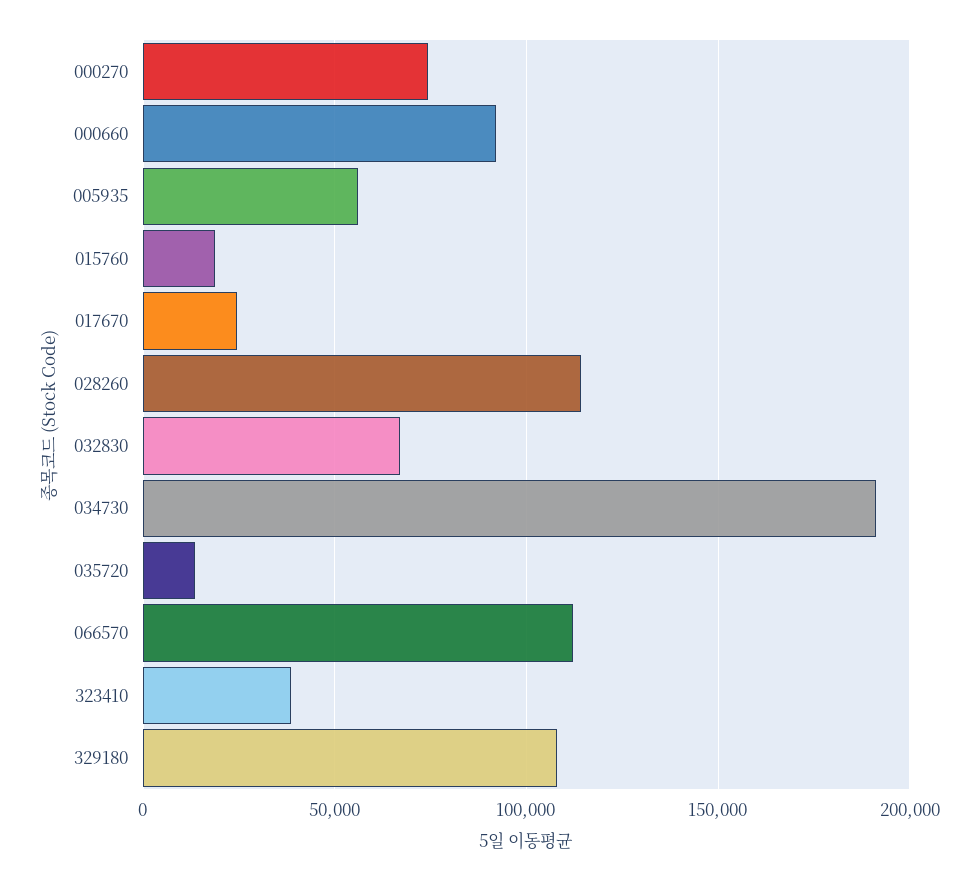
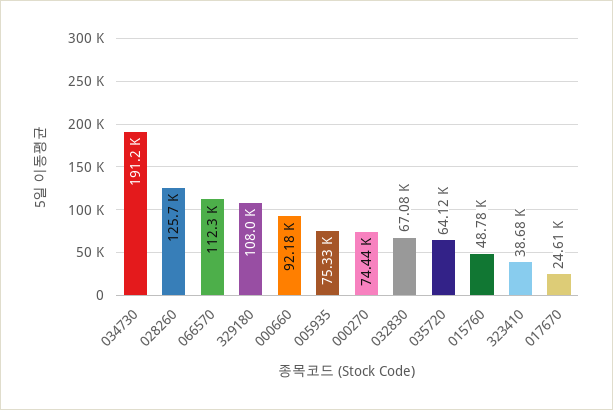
  {
    "000270": 74440,
    "000660": 92180,
-   "005935": 55000,
+   "005935": 75330,
-   "015760": 20000,
+   "015760": 48780,
    "017670": 24610,
-   "028260": 115000,
+   "028260": 125700,
    "032830": 67080,
    "034730": 191200,
-   "035720": 15000,
+   "035720": 64120,
    "066570": 112300,
    "323410": 38680,
    "329180": 108000
  }

